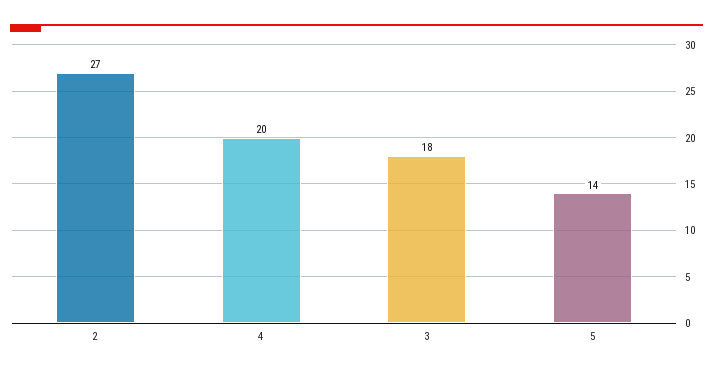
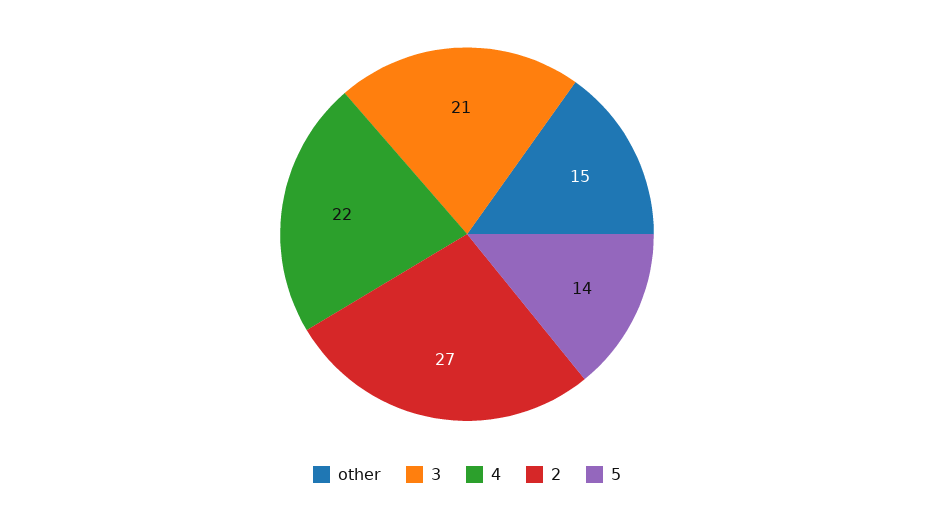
  {
    "2": 27,
-   "4": 20,
+   "4": 22,
-   "3": 18,
+   "3": 21,
-   "5": 14
+   "5": 14,
+   "other": 15
  }

